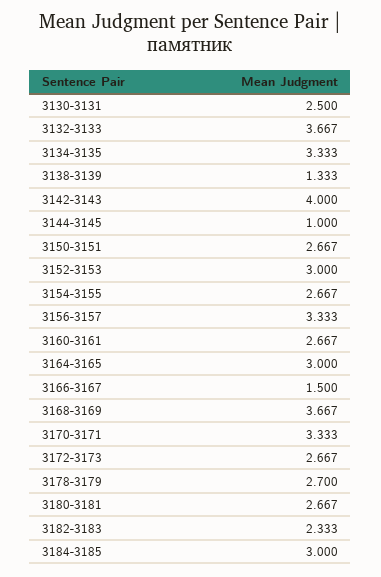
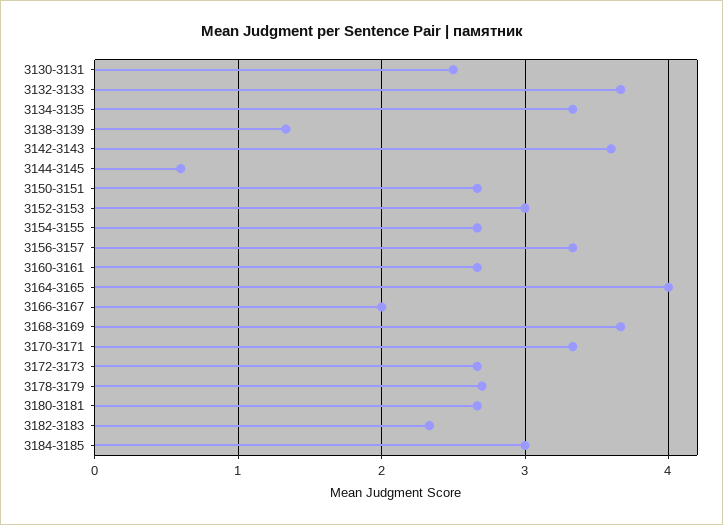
  {
    "3130-3131": 2.5,
    "3132-3133": 3.667,
    "3134-3135": 3.333,
    "3138-3139": 1.333,
-   "3142-3143": 4,
+   "3142-3143": 3.6,
-   "3144-3145": 1,
+   "3144-3145": 0.6,
    "3150-3151": 2.667,
    "3152-3153": 3,
    "3154-3155": 2.667,
    "3156-3157": 3.333,
    "3160-3161": 2.667,
-   "3164-3165": 3,
+   "3164-3165": 4,
-   "3166-3167": 1.5,
+   "3166-3167": 2,
    "3168-3169": 3.667,
    "3170-3171": 3.333,
    "3172-3173": 2.667,
    "3178-3179": 2.7,
    "3180-3181": 2.667,
    "3182-3183": 2.333,
    "3184-3185": 3
  }

